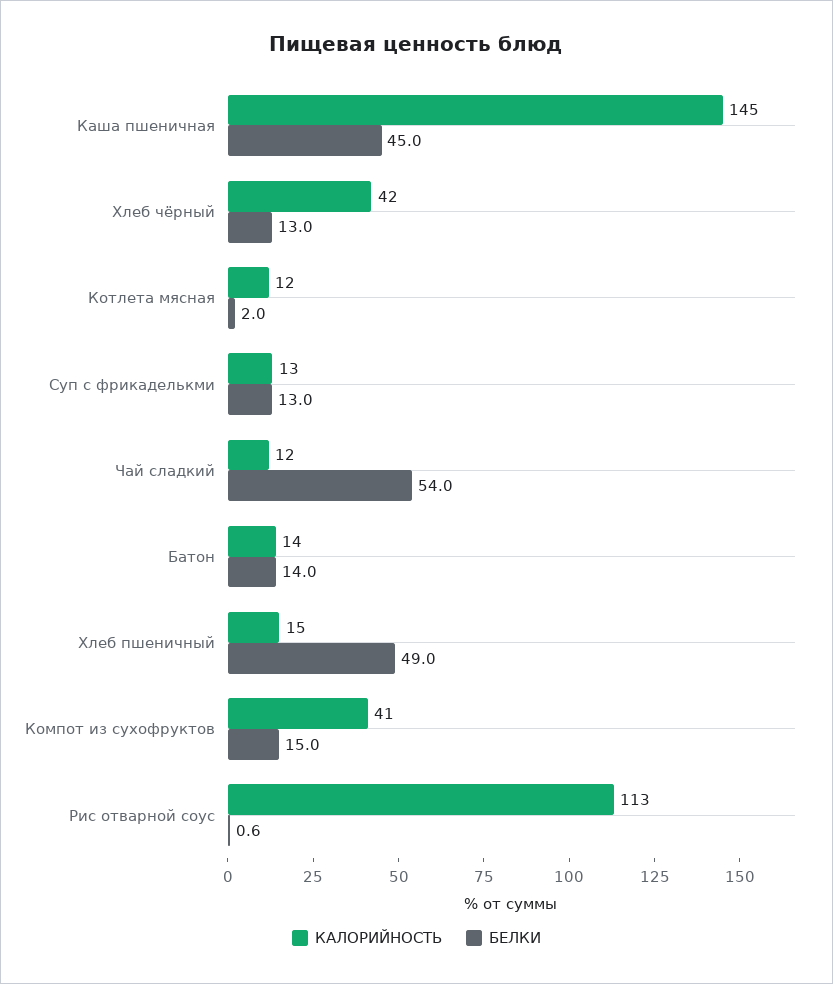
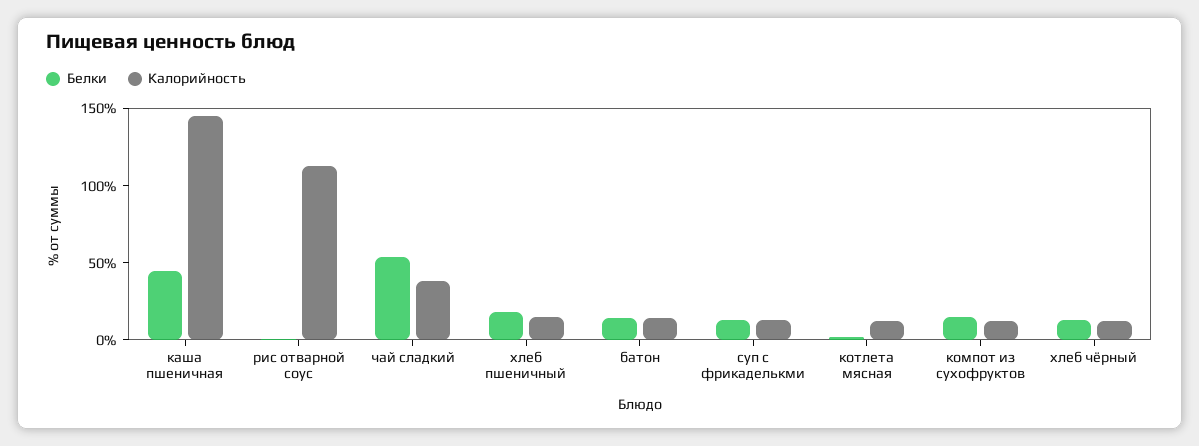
  {
    "КАЛОРИЙНОСТЬ": {
      "Каша пшеничная": 145,
-     "Хлеб чёрный": 42,
+     "Хлеб чёрный": 10,
      "Котлета мясная": 12,
      "Суп с фрикаделькми": 13,
-     "Чай сладкий": 12,
+     "Чай сладкий": 40,
      "Батон": 14,
      "Хлеб пшеничный": 15,
-     "Компот из сухофруктов": 41,
+     "Компот из сухофруктов": 10,
      "Рис отварной соус": 113
    },
    "БЕЛКИ": {
      "Каша пшеничная": 45,
      "Хлеб чёрный": 13,
      "Котлета мясная": 2,
      "Суп с фрикаделькми": 13,
      "Чай сладкий": 54,
      "Батон": 14,
-     "Хлеб пшеничный": 49,
+     "Хлеб пшеничный": 20,
      "Компот из сухофруктов": 15,
      "Рис отварной соус": 0.6
    }
  }

